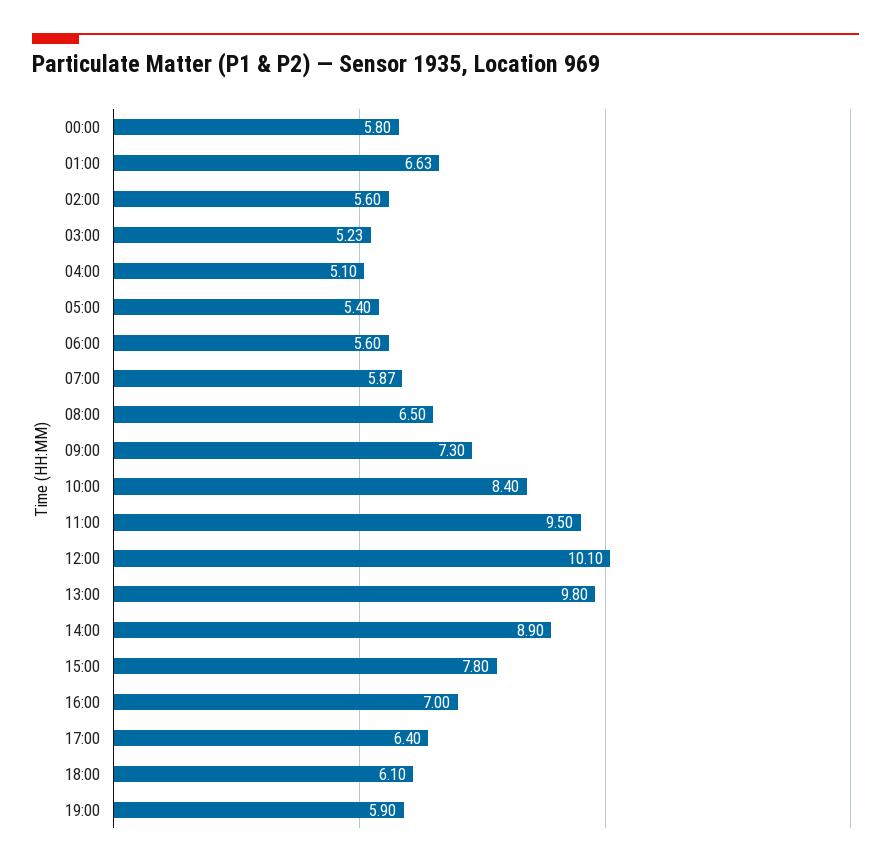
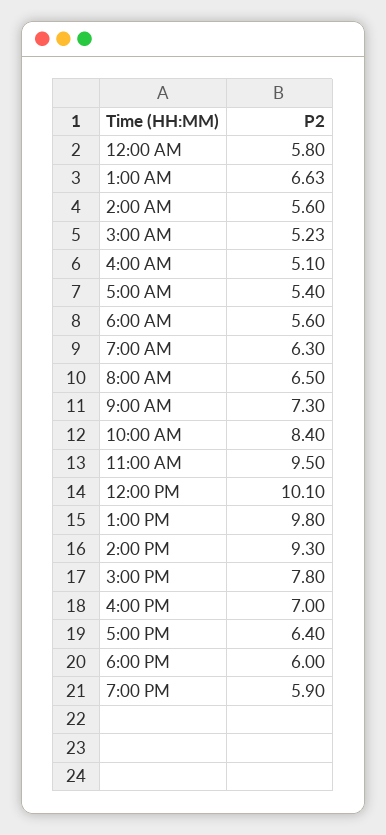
  {
    "00:00": 5.8,
    "01:00": 6.63,
    "02:00": 5.6,
    "03:00": 5.23,
    "04:00": 5.1,
    "05:00": 5.4,
    "06:00": 5.6,
-   "07:00": 5.87,
+   "07:00": 6.3,
    "08:00": 6.5,
    "09:00": 7.3,
    "10:00": 8.4,
    "11:00": 9.5,
    "12:00": 10.1,
    "13:00": 9.8,
-   "14:00": 8.9,
+   "14:00": 9.3,
    "15:00": 7.8,
    "16:00": 7,
    "17:00": 6.4,
-   "18:00": 6.1,
+   "18:00": 6,
    "19:00": 5.9
  }

